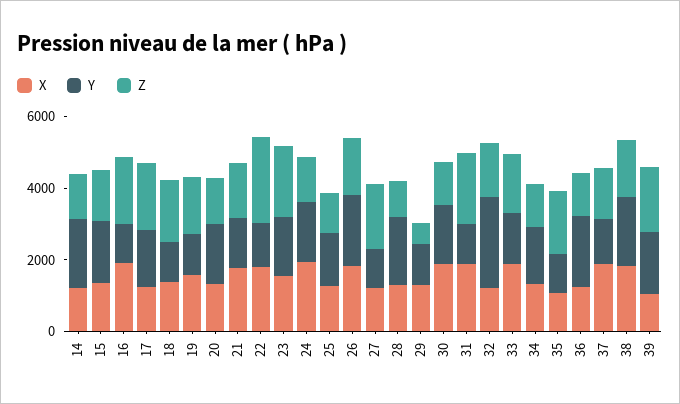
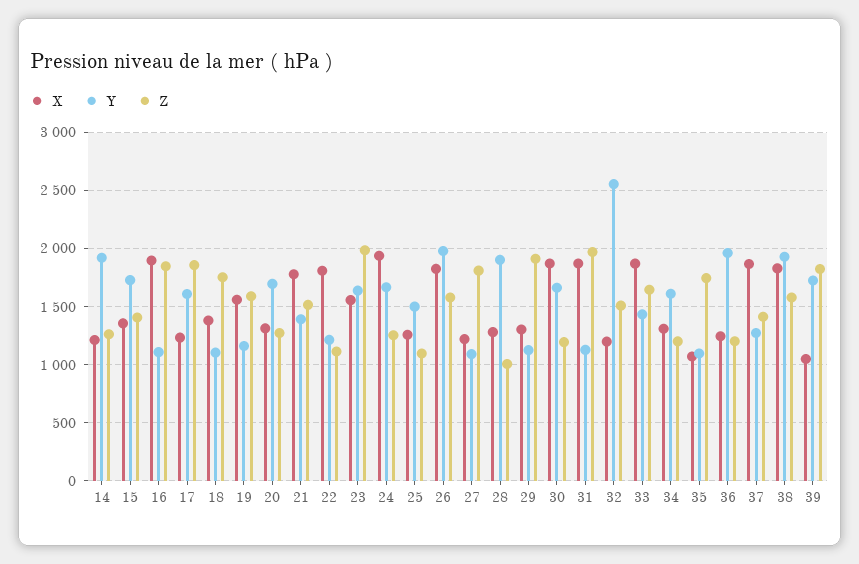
  {
    "X": {
      "14": 1200,
      "15": 1400,
      "16": 1900,
      "17": 1200,
      "18": 1400,
      "19": 1600,
      "20": 1300,
      "21": 1800,
      "22": 1800,
      "23": 1600,
      "24": 1900,
      "25": 1300,
      "26": 1800,
      "27": 1200,
      "28": 1300,
      "29": 1300,
      "30": 1900,
      "31": 1900,
      "32": 1200,
      "33": 1900,
      "34": 1300,
      "35": 1100,
      "36": 1200,
      "37": 1900,
      "38": 1800,
      "39": 1000
    },
    "Y": {
      "14": 1900,
      "15": 1700,
      "16": 1100,
      "17": 1600,
      "18": 1100,
      "19": 1200,
      "20": 1700,
      "21": 1400,
      "22": 1200,
      "23": 1600,
      "24": 1700,
      "25": 1500,
      "26": 2000,
      "27": 1100,
      "28": 1900,
      "29": 1100,
      "30": 1700,
      "31": 1100,
      "32": 2600,
      "33": 1400,
      "34": 1600,
      "35": 1100,
      "36": 2000,
      "37": 1300,
      "38": 1900,
      "39": 1700
    },
    "Z": {
      "14": 1300,
      "15": 1400,
      "16": 1800,
      "17": 1900,
      "18": 1800,
      "19": 1600,
      "20": 1300,
      "21": 1500,
-     "22": 2500,
+     "22": 1100,
      "23": 2000,
      "24": 1300,
      "25": 1100,
      "26": 1600,
      "27": 1800,
      "28": 1000,
-     "29": 500,
+     "29": 1900,
      "30": 1200,
      "31": 2000,
      "32": 1500,
      "33": 1600,
      "34": 1200,
      "35": 1700,
      "36": 1200,
      "37": 1400,
      "38": 1600,
      "39": 1800
    }
  }

